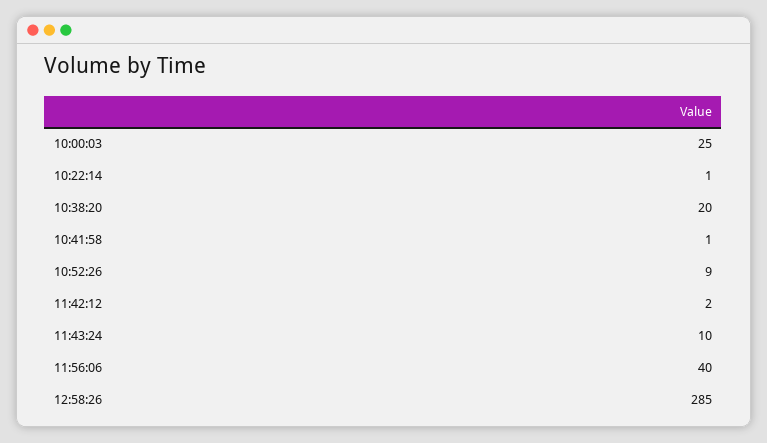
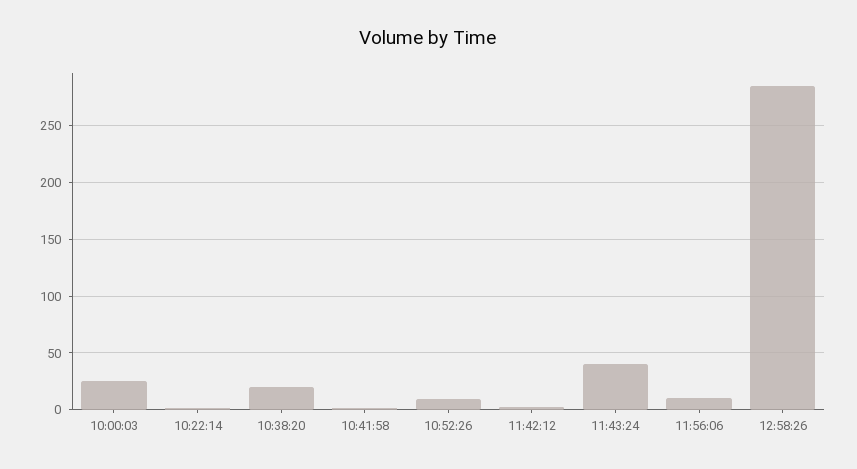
  {
    "10:00:03": 25,
    "10:22:14": 1,
    "10:38:20": 20,
    "10:41:58": 1,
    "10:52:26": 9,
    "11:42:12": 2,
-   "11:43:24": 10,
+   "11:43:24": 40,
-   "11:56:06": 40,
+   "11:56:06": 10,
    "12:58:26": 285
  }

